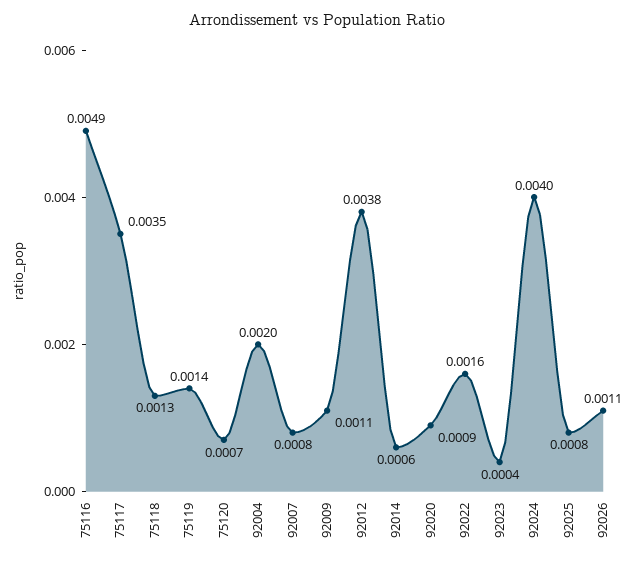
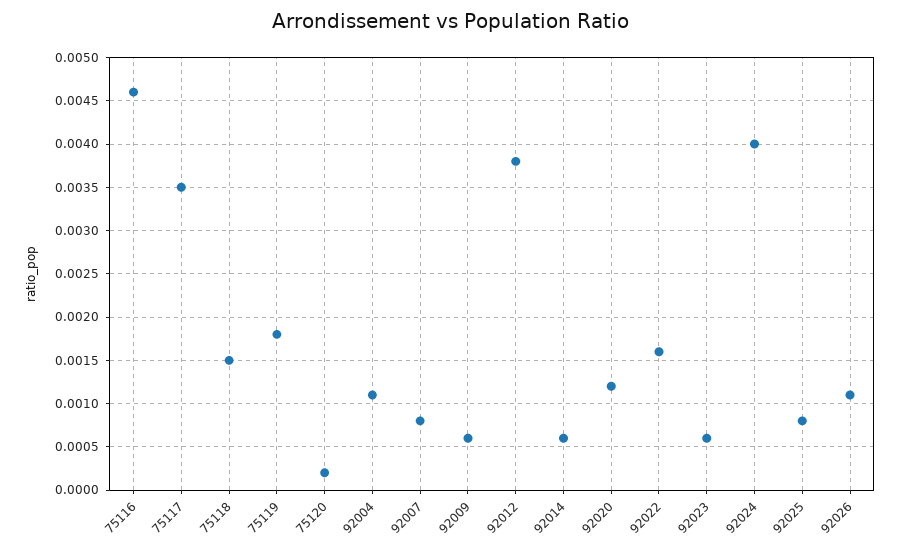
  {
-   "75116": 0.0049,
+   "75116": 0.0046,
    "75117": 0.0035,
-   "75118": 0.0013,
+   "75118": 0.0015,
-   "75119": 0.0014,
+   "75119": 0.0018,
-   "75120": 0.0007,
+   "75120": 0.0002,
-   "92004": 0.002,
+   "92004": 0.0011,
    "92007": 0.0008,
-   "92009": 0.0011,
+   "92009": 0.0006,
    "92012": 0.0038,
    "92014": 0.0006,
-   "92020": 0.0009,
+   "92020": 0.0012,
    "92022": 0.0016,
-   "92023": 0.0004,
+   "92023": 0.0006,
    "92024": 0.004,
    "92025": 0.0008,
    "92026": 0.0011
  }

